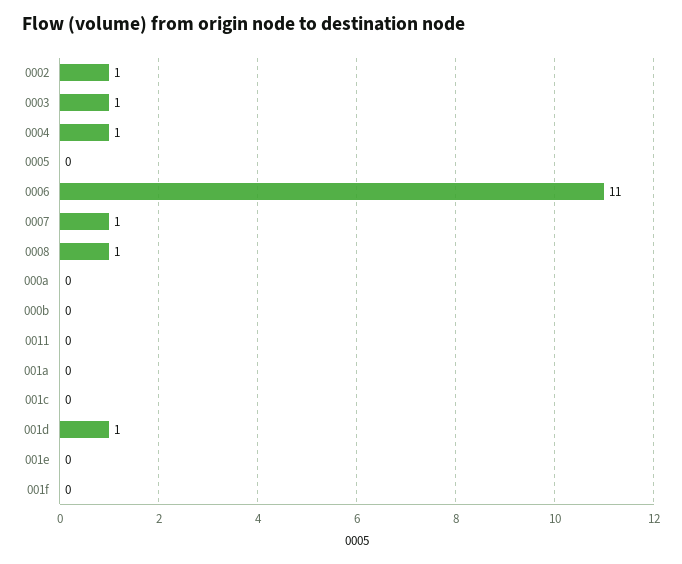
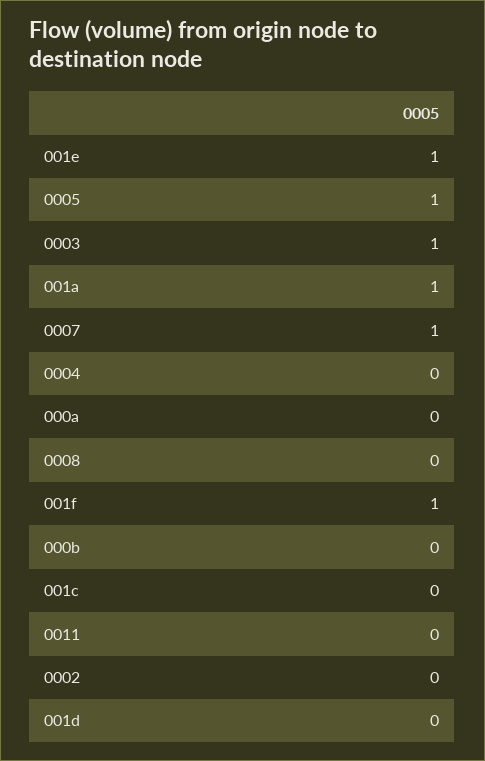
  {
-   "0002": 1,
+   "0002": 0,
    "0003": 1,
-   "0004": 1,
+   "0004": 0,
-   "0005": 0,
+   "0005": 1,
-   "0006": 11,
    "0007": 1,
-   "0008": 1,
+   "0008": 0,
    "000a": 0,
    "000b": 0,
    "0011": 0,
-   "001a": 0,
+   "001a": 1,
    "001c": 0,
-   "001d": 1,
+   "001d": 0,
-   "001e": 0,
+   "001e": 1,
-   "001f": 0
+   "001f": 1
  }

